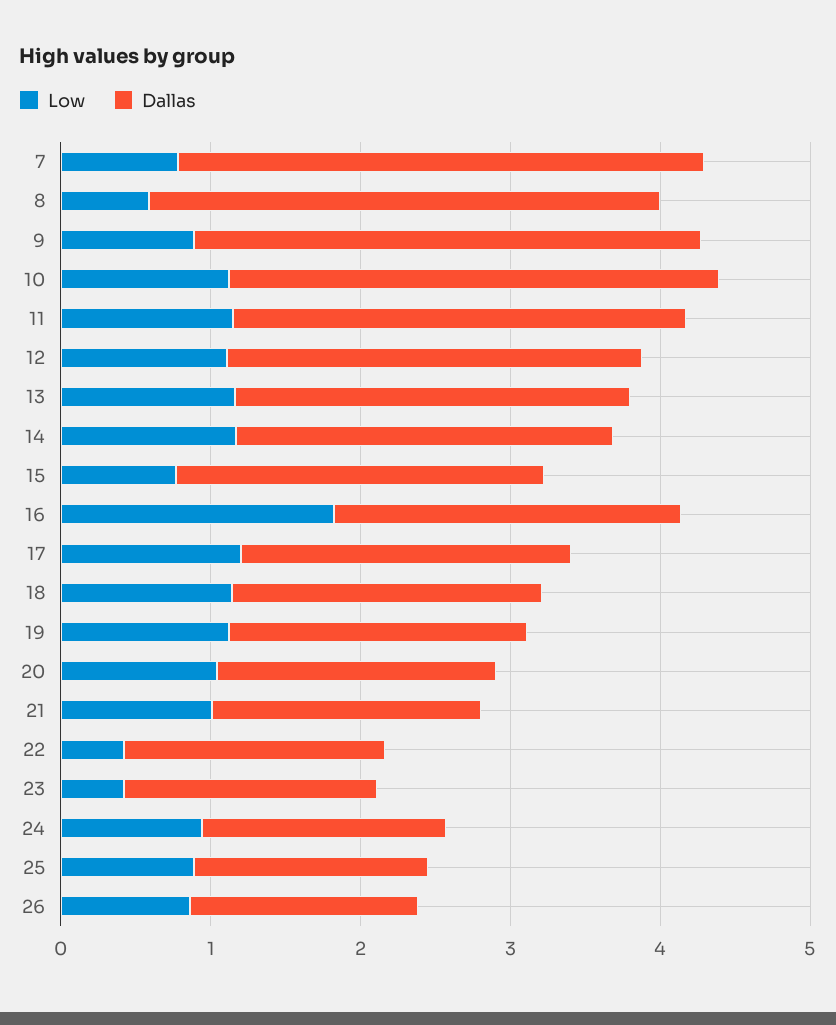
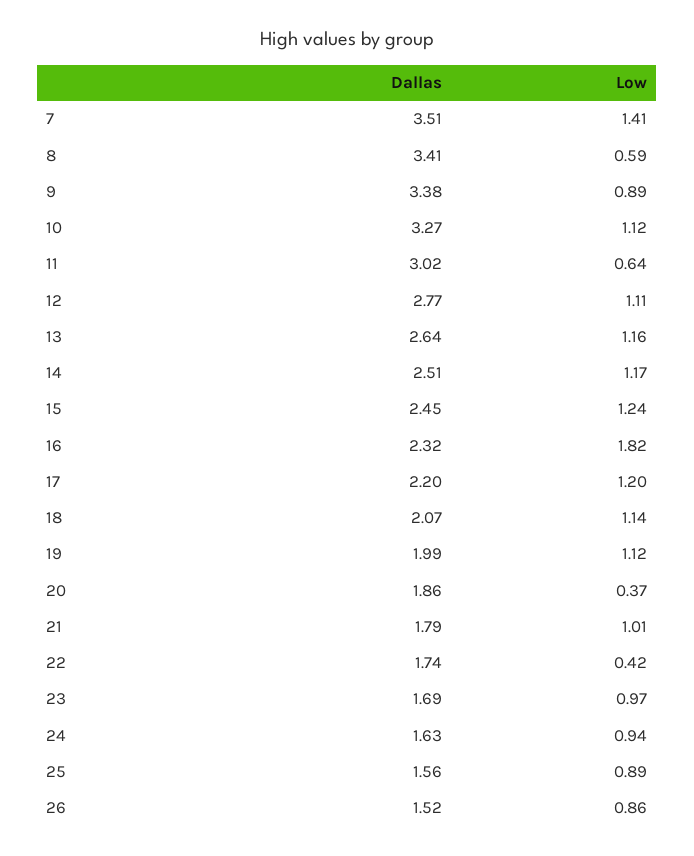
  {
    "Low": {
-     "7": 0.8,
+     "7": 1.41,
      "8": 0.59,
      "9": 0.89,
      "10": 1.12,
-     "11": 1.2,
+     "11": 0.64,
      "12": 1.11,
      "13": 1.16,
      "14": 1.17,
-     "15": 0.8,
+     "15": 1.24,
      "16": 1.82,
      "17": 1.2,
      "18": 1.14,
      "19": 1.12,
-     "20": 1,
+     "20": 0.37,
      "21": 1.01,
      "22": 0.42,
-     "23": 0.4,
+     "23": 0.97,
      "24": 0.94,
      "25": 0.89,
      "26": 0.86
    },
    "Dallas": {
      "7": 3.51,
      "8": 3.41,
      "9": 3.38,
      "10": 3.27,
      "11": 3.02,
      "12": 2.77,
      "13": 2.64,
      "14": 2.51,
      "15": 2.45,
      "16": 2.32,
      "17": 2.2,
      "18": 2.07,
      "19": 1.99,
      "20": 1.86,
      "21": 1.79,
      "22": 1.74,
      "23": 1.69,
      "24": 1.63,
      "25": 1.56,
      "26": 1.52
    }
  }

